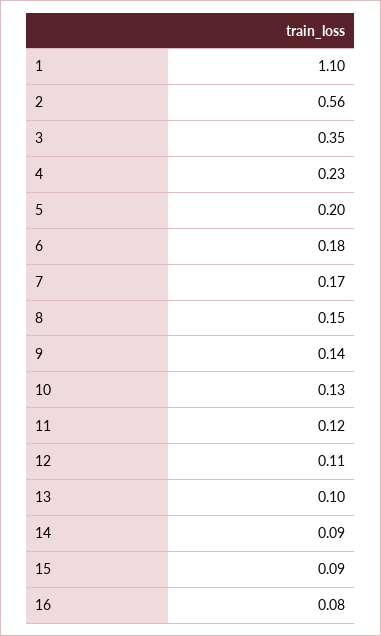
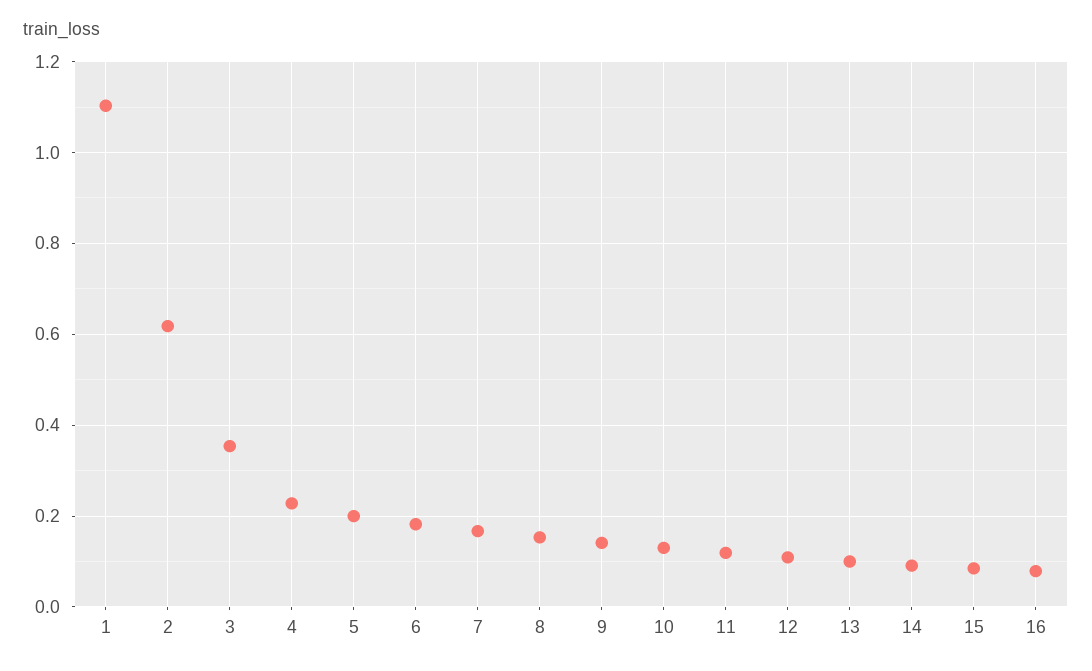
  {
    "1": 1.1,
-   "2": 0.56,
+   "2": 0.62,
    "3": 0.35,
    "4": 0.23,
    "5": 0.2,
    "6": 0.18,
    "7": 0.17,
    "8": 0.15,
    "9": 0.14,
    "10": 0.13,
    "11": 0.12,
    "12": 0.11,
    "13": 0.1,
    "14": 0.09,
    "15": 0.09,
    "16": 0.08
  }

